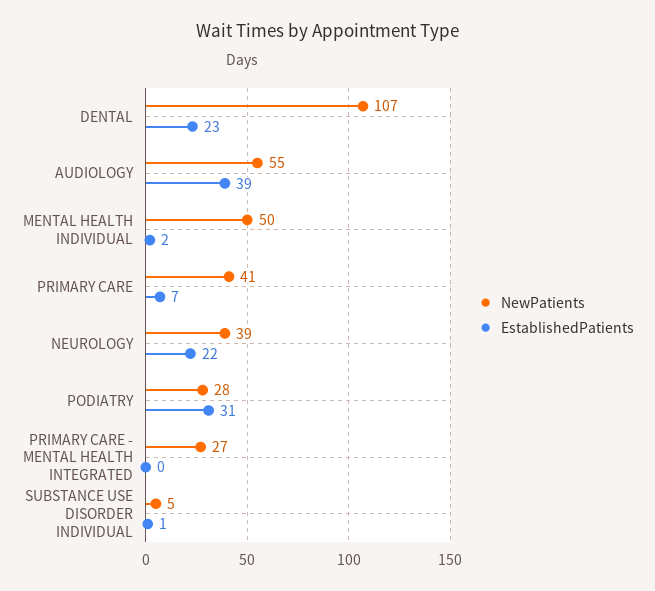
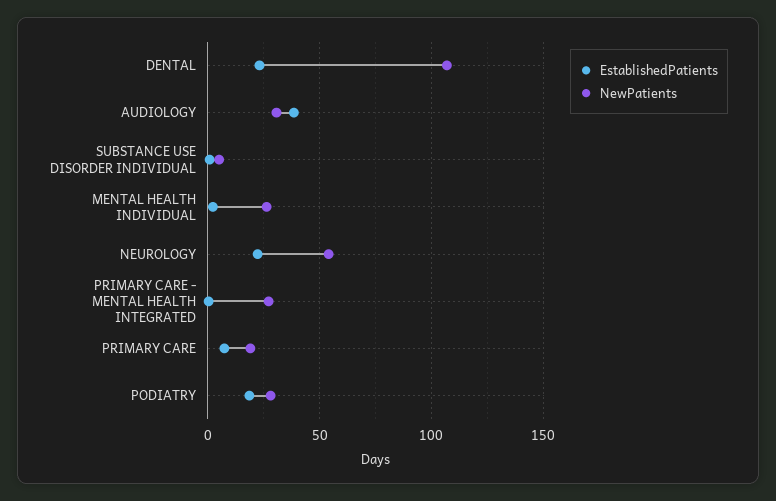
  {
    "NewPatients": {
      "DENTAL": 107,
-     "AUDIOLOGY": 55,
+     "AUDIOLOGY": 30,
-     "MENTAL HEALTH INDIVIDUAL": 50,
+     "MENTAL HEALTH INDIVIDUAL": 25,
-     "PRIMARY CARE": 41,
+     "PRIMARY CARE": 20,
-     "NEUROLOGY": 39,
+     "NEUROLOGY": 55,
      "PODIATRY": 28,
      "PRIMARY CARE - MENTAL HEALTH INTEGRATED": 27,
      "SUBSTANCE USE DISORDER INDIVIDUAL": 5
    },
    "EstablishedPatients": {
      "DENTAL": 23,
      "AUDIOLOGY": 39,
      "MENTAL HEALTH INDIVIDUAL": 2,
      "PRIMARY CARE": 7,
      "NEUROLOGY": 22,
-     "PODIATRY": 31,
+     "PODIATRY": 20,
      "PRIMARY CARE - MENTAL HEALTH INTEGRATED": 0,
      "SUBSTANCE USE DISORDER INDIVIDUAL": 1
    }
  }

